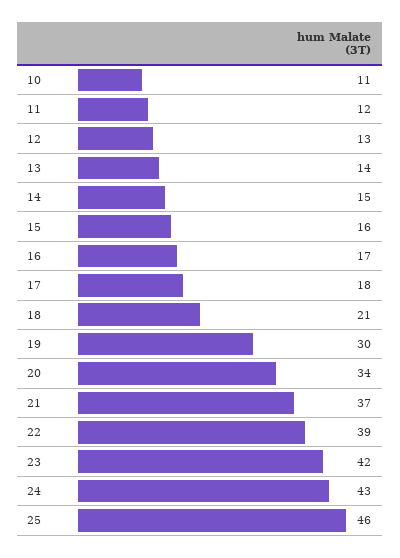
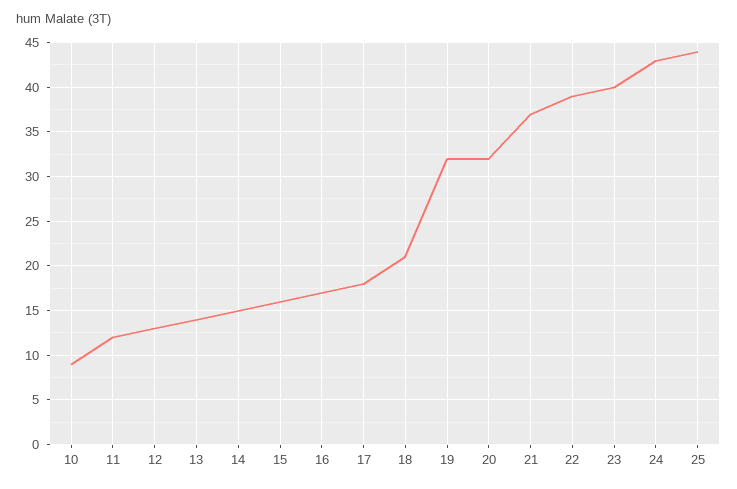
  {
-   "10": 11,
+   "10": 9,
    "11": 12,
    "12": 13,
    "13": 14,
    "14": 15,
    "15": 16,
    "16": 17,
    "17": 18,
    "18": 21,
-   "19": 30,
+   "19": 32,
-   "20": 34,
+   "20": 32,
    "21": 37,
    "22": 39,
-   "23": 42,
+   "23": 40,
    "24": 43,
-   "25": 46
+   "25": 44
  }

